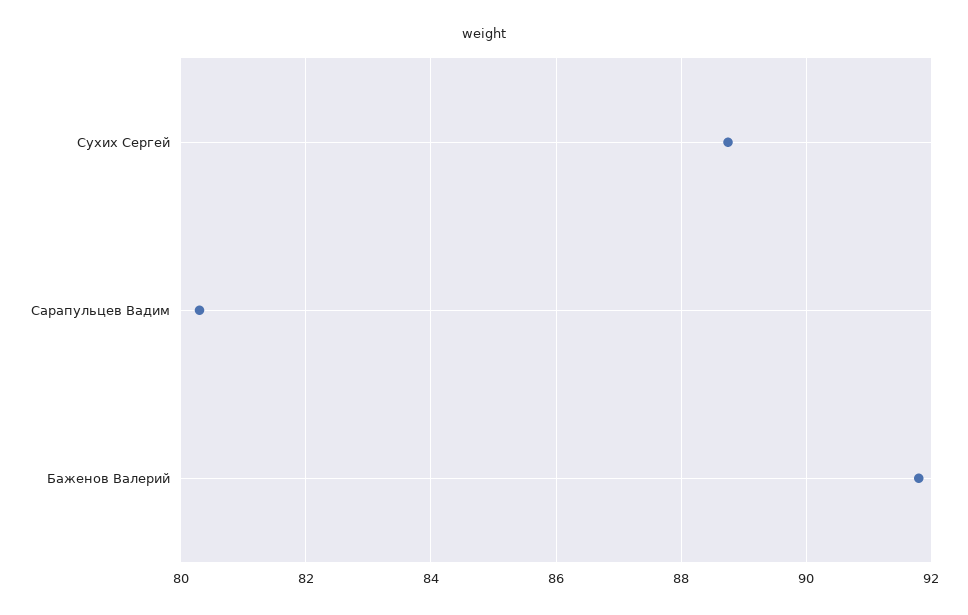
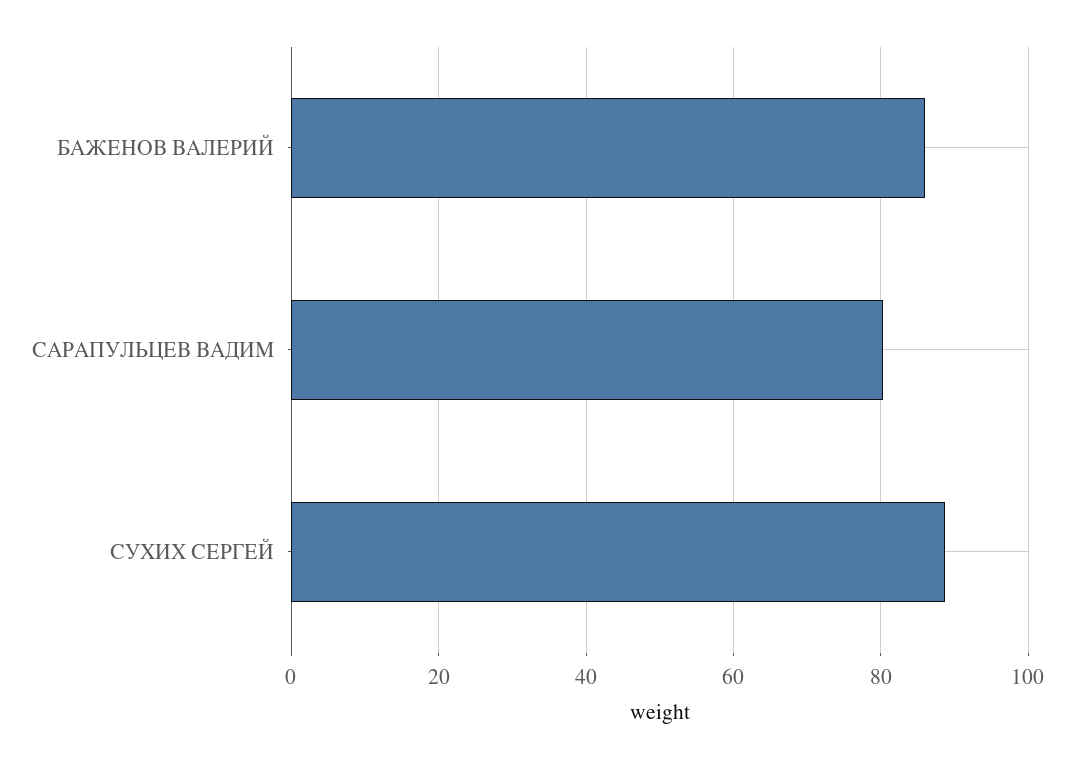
  {
    "Сухих Сергей": 88.8,
    "Сарапульцев Вадим": 80.4,
-   "Баженов Валерий": 91.8
+   "Баженов Валерий": 86
  }

